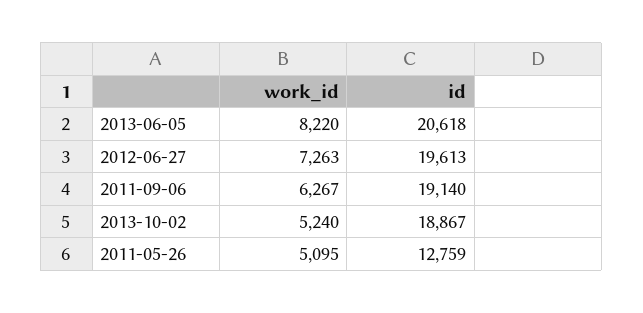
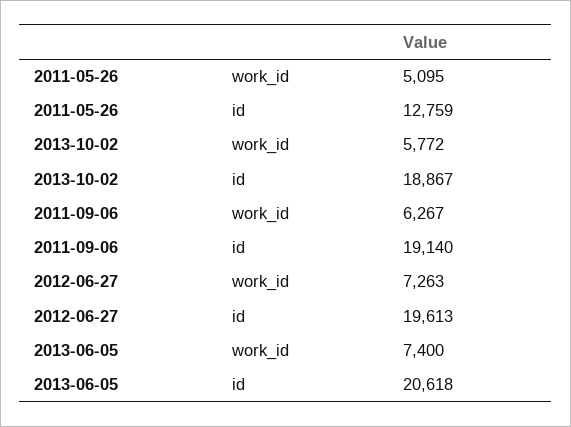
  {
    "work_id": {
-     "2013-06-05": 8220,
+     "2013-06-05": 7400,
      "2012-06-27": 7263,
      "2011-09-06": 6267,
-     "2013-10-02": 5240,
+     "2013-10-02": 5772,
      "2011-05-26": 5095
    },
    "id": {
      "2013-06-05": 20618,
      "2012-06-27": 19613,
      "2011-09-06": 19140,
      "2013-10-02": 18867,
      "2011-05-26": 12759
    }
  }

